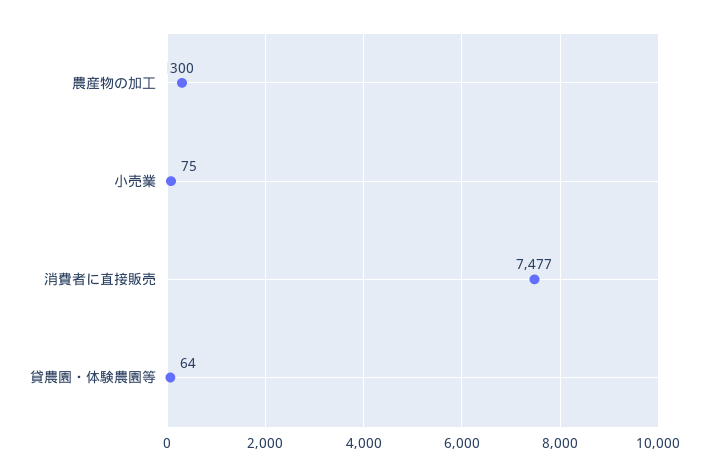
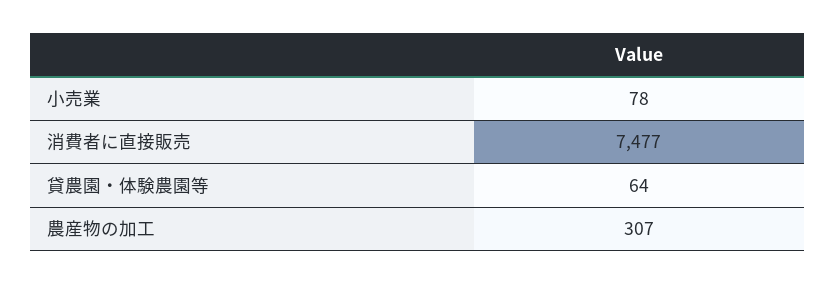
  {
-   "農産物の加工": 300,
+   "農産物の加工": 307,
-   "小売業": 75,
+   "小売業": 78,
    "消費者に直接販売": 7477,
    "貸農園・体験農園等": 64
  }

